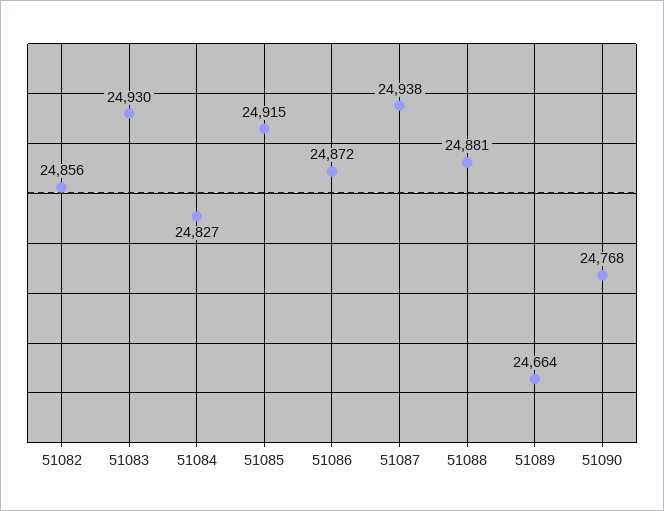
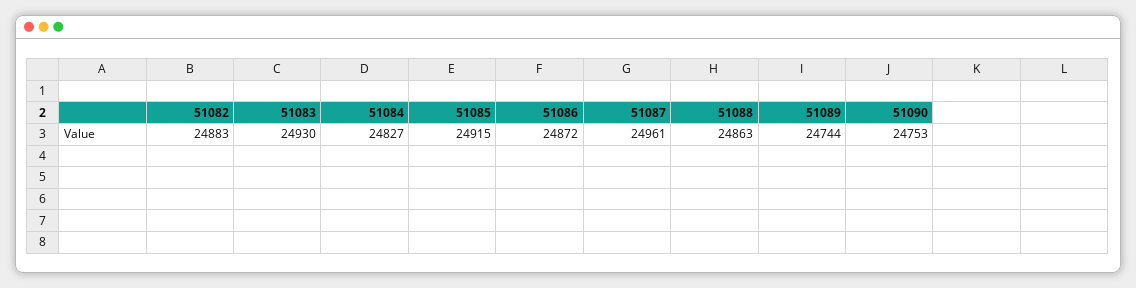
  {
-   "51082": 24856,
+   "51082": 24883,
    "51083": 24930,
    "51084": 24827,
    "51085": 24915,
    "51086": 24872,
-   "51087": 24938,
+   "51087": 24961,
-   "51088": 24881,
+   "51088": 24863,
-   "51089": 24664,
+   "51089": 24744,
-   "51090": 24768
+   "51090": 24753
  }

